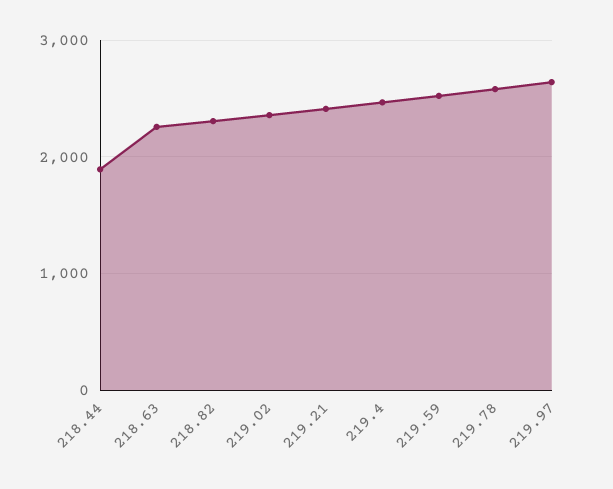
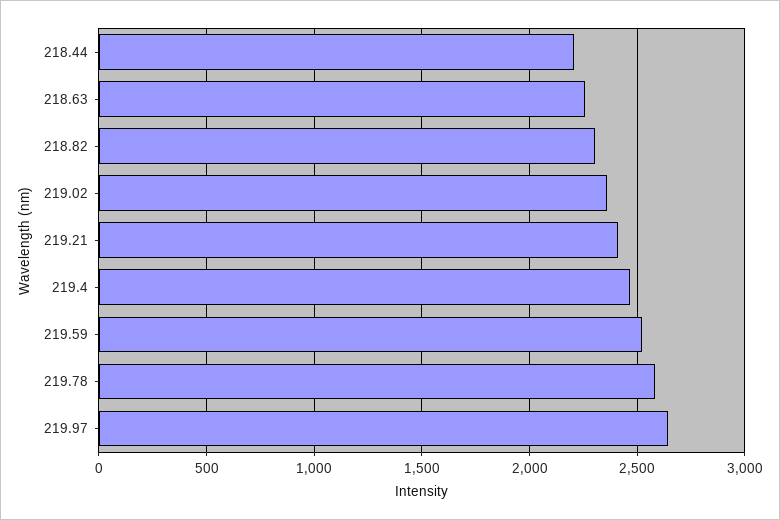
  {
-   "218.44": 1900,
+   "218.44": 2200,
    "218.63": 2250,
    "218.82": 2300,
    "219.02": 2350,
    "219.21": 2400,
    "219.4": 2450,
    "219.59": 2500,
    "219.78": 2600,
    "219.97": 2650
  }

